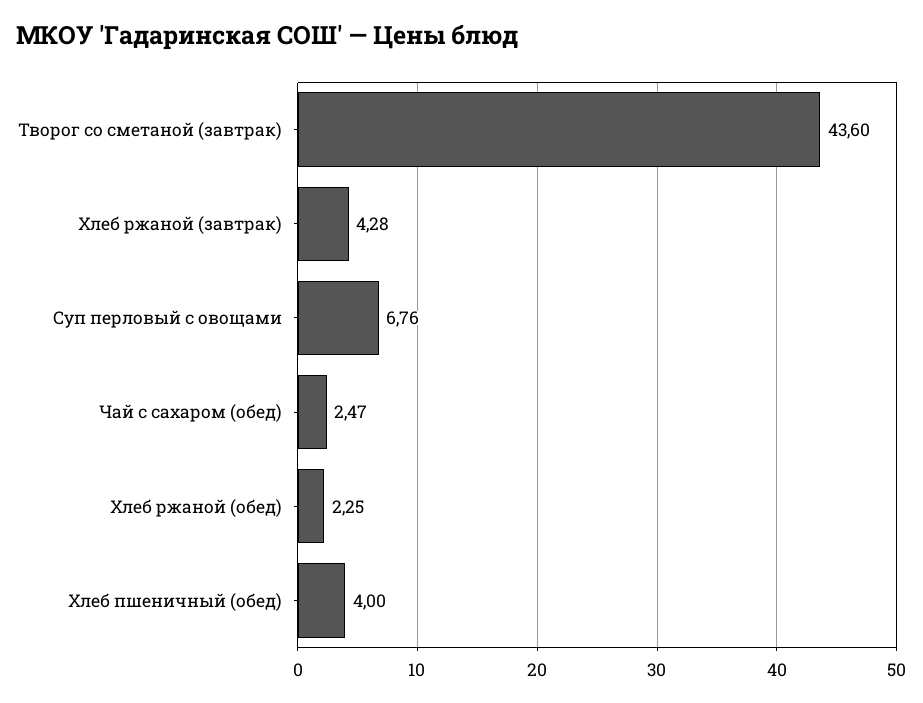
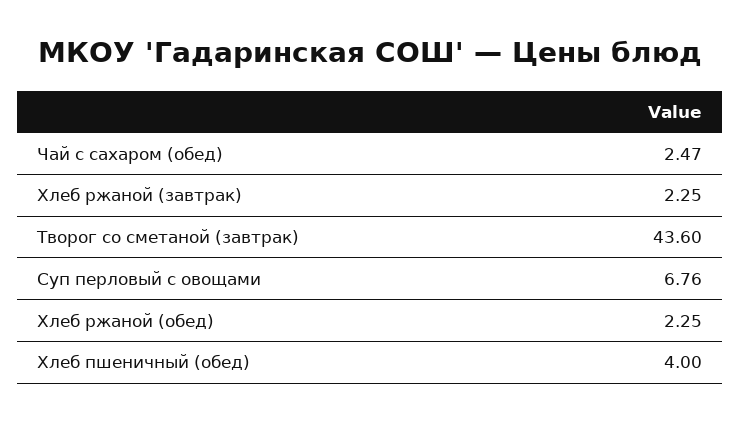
  {
    "Творог со сметаной (завтрак)": 43.6,
-   "Хлеб ржаной (завтрак)": 4.28,
+   "Хлеб ржаной (завтрак)": 2.25,
    "Суп перловый с овощами": 6.76,
    "Чай с сахаром (обед)": 2.47,
    "Хлеб ржаной (обед)": 2.25,
    "Хлеб пшеничный (обед)": 4
  }

